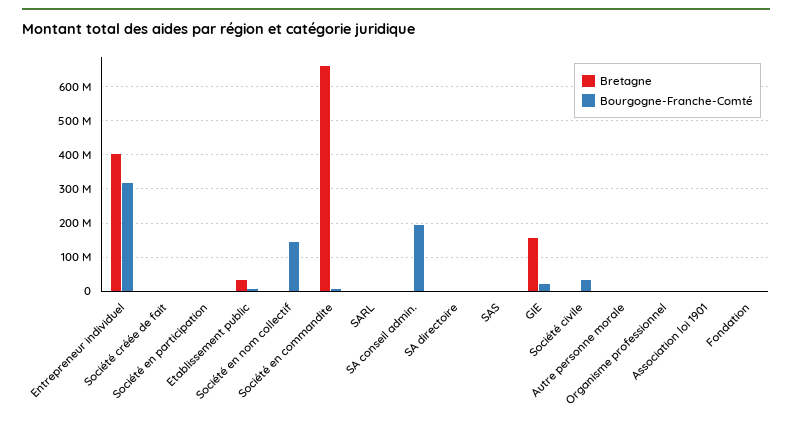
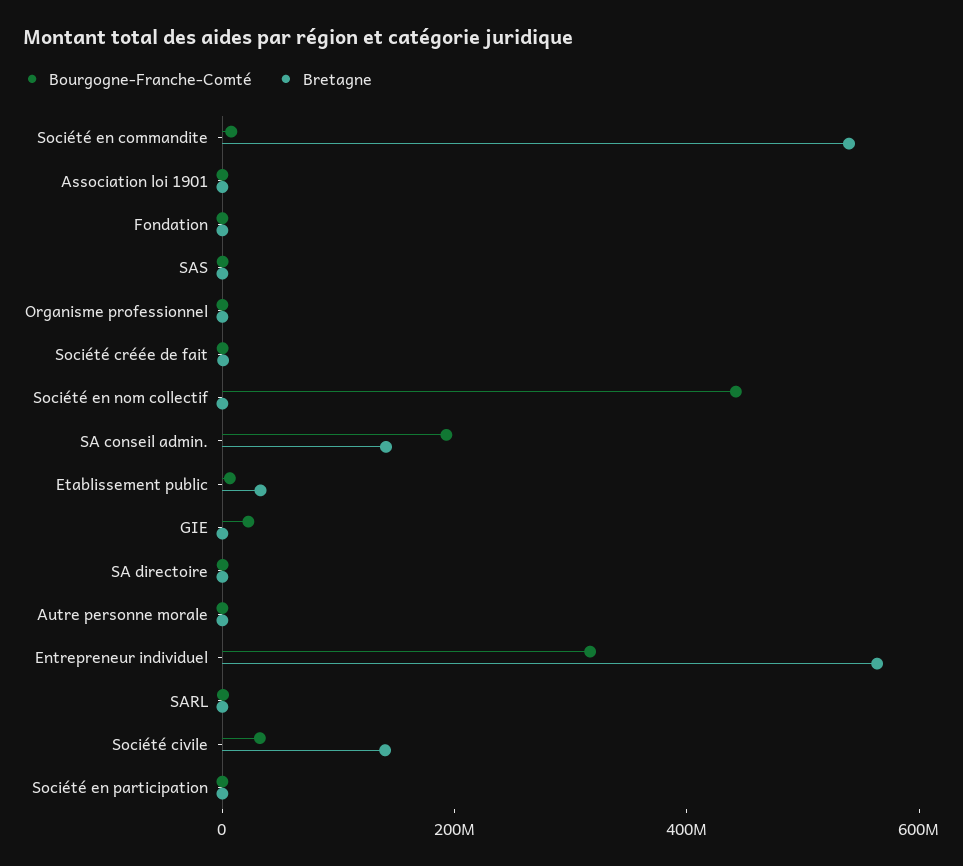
  {
    "Bretagne": {
-     "Entrepreneur individuel": 400000000,
+     "Entrepreneur individuel": 550000000,
      "Société créée de fait": 0,
      "Société en participation": 0,
      "Etablissement public": 40000000,
      "Société en nom collectif": 0,
-     "Société en commandite": 660000000,
+     "Société en commandite": 550000000,
      "SARL": 0,
-     "SA conseil admin.": 0,
+     "SA conseil admin.": 150000000,
      "SA directoire": 0,
      "SAS": 0,
-     "GIE": 160000000,
+     "GIE": 0,
-     "Société civile": 0,
+     "Société civile": 150000000,
      "Autre personne morale": 0,
      "Organisme professionnel": 0,
      "Association loi 1901": 0,
      "Fondation": 0
    },
    "Bourgogne-Franche-Comté": {
      "Entrepreneur individuel": 320000000,
      "Société créée de fait": 0,
      "Société en participation": 0,
      "Etablissement public": 0,
-     "Société en nom collectif": 140000000,
+     "Société en nom collectif": 450000000,
      "Société en commandite": 0,
      "SARL": 0,
      "SA conseil admin.": 200000000,
      "SA directoire": 0,
      "SAS": 0,
      "GIE": 20000000,
      "Société civile": 40000000,
      "Autre personne morale": 0,
      "Organisme professionnel": 0,
      "Association loi 1901": 0,
      "Fondation": 0
    }
  }

